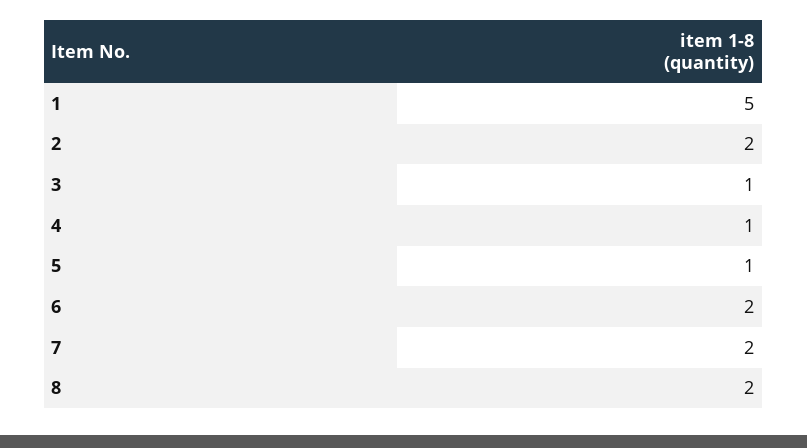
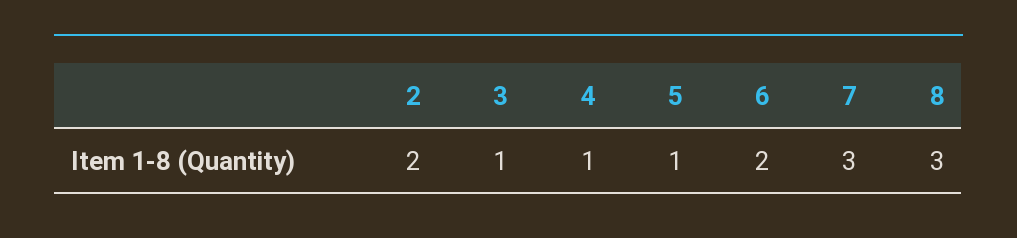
  {
-   "1": 5,
    "2": 2,
    "3": 1,
    "4": 1,
    "5": 1,
    "6": 2,
-   "7": 2,
+   "7": 3,
-   "8": 2
+   "8": 3
  }

